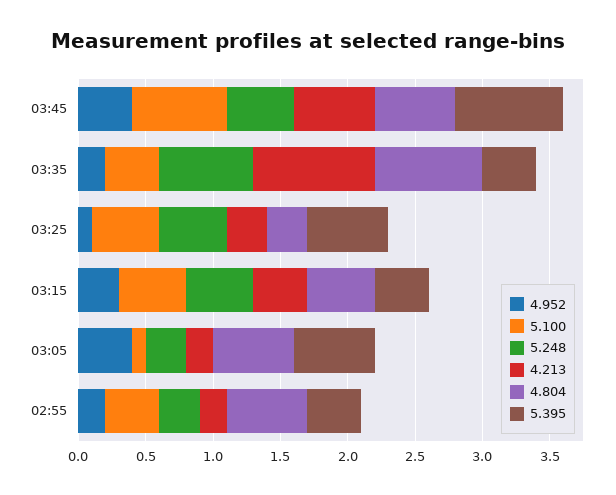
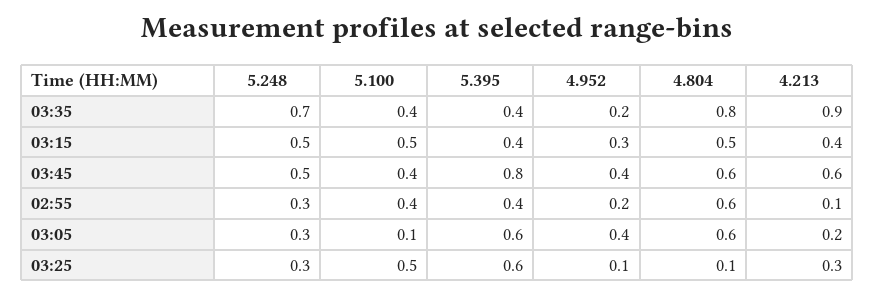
  {
    "4.952": {
      "03:45": 0.4,
      "03:35": 0.2,
      "03:25": 0.1,
      "03:15": 0.3,
      "03:05": 0.4,
      "02:55": 0.2
    },
    "5.100": {
-     "03:45": 0.7,
+     "03:45": 0.4,
      "03:35": 0.4,
      "03:25": 0.5,
      "03:15": 0.5,
      "03:05": 0.1,
      "02:55": 0.4
    },
    "5.248": {
      "03:45": 0.5,
      "03:35": 0.7,
-     "03:25": 0.5,
+     "03:25": 0.3,
      "03:15": 0.5,
      "03:05": 0.3,
      "02:55": 0.3
    },
    "4.213": {
      "03:45": 0.6,
      "03:35": 0.9,
      "03:25": 0.3,
      "03:15": 0.4,
      "03:05": 0.2,
-     "02:55": 0.2
+     "02:55": 0.1
    },
    "4.804": {
      "03:45": 0.6,
      "03:35": 0.8,
-     "03:25": 0.3,
+     "03:25": 0.1,
      "03:15": 0.5,
      "03:05": 0.6,
      "02:55": 0.6
    },
    "5.395": {
      "03:45": 0.8,
      "03:35": 0.4,
      "03:25": 0.6,
      "03:15": 0.4,
      "03:05": 0.6,
      "02:55": 0.4
    }
  }

